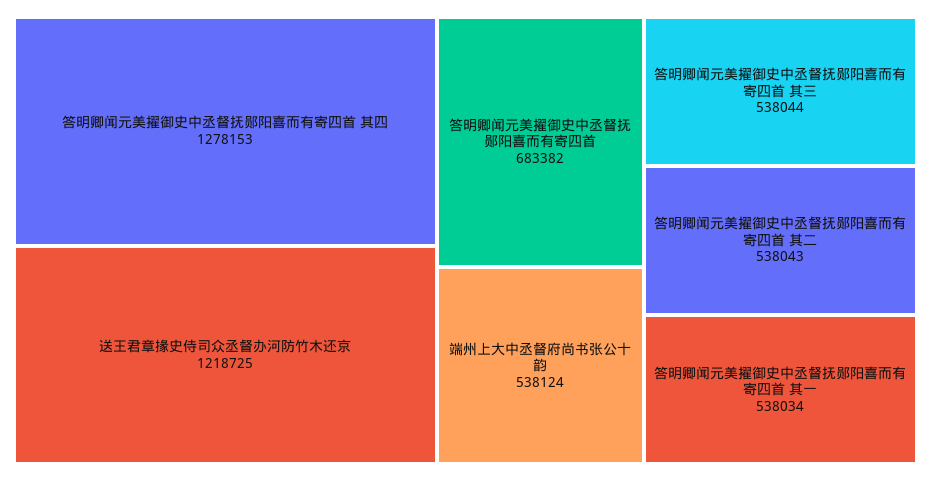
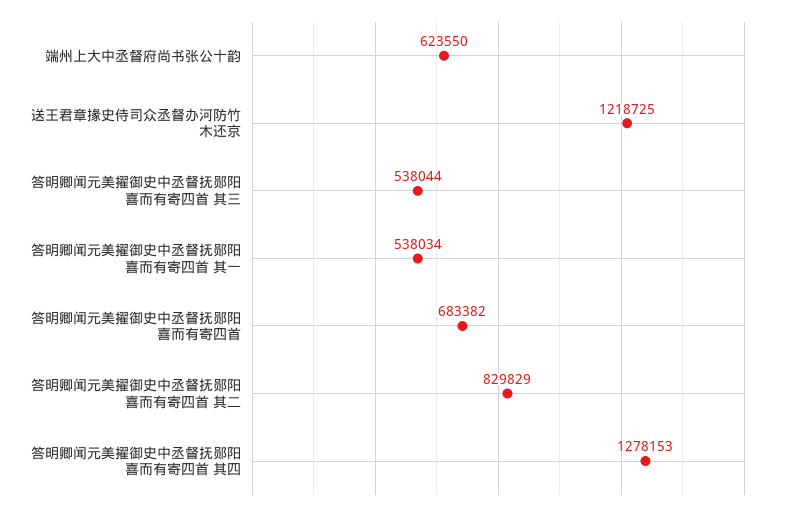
  {
    "答明卿闻元美擢御史中丞督抚郧阳喜而有寄四首 其四": 1278153,
    "送王君章掾史侍司众丞督办河防竹木还京": 1218725,
    "答明卿闻元美擢御史中丞督抚郧阳喜而有寄四首": 683382,
-   "端州上大中丞督府尚书张公十韵": 538124,
+   "端州上大中丞督府尚书张公十韵": 623550,
    "答明卿闻元美擢御史中丞督抚郧阳喜而有寄四首 其三": 538044,
-   "答明卿闻元美擢御史中丞督抚郧阳喜而有寄四首 其二": 538043,
+   "答明卿闻元美擢御史中丞督抚郧阳喜而有寄四首 其二": 829829,
    "答明卿闻元美擢御史中丞督抚郧阳喜而有寄四首 其一": 538034
  }

